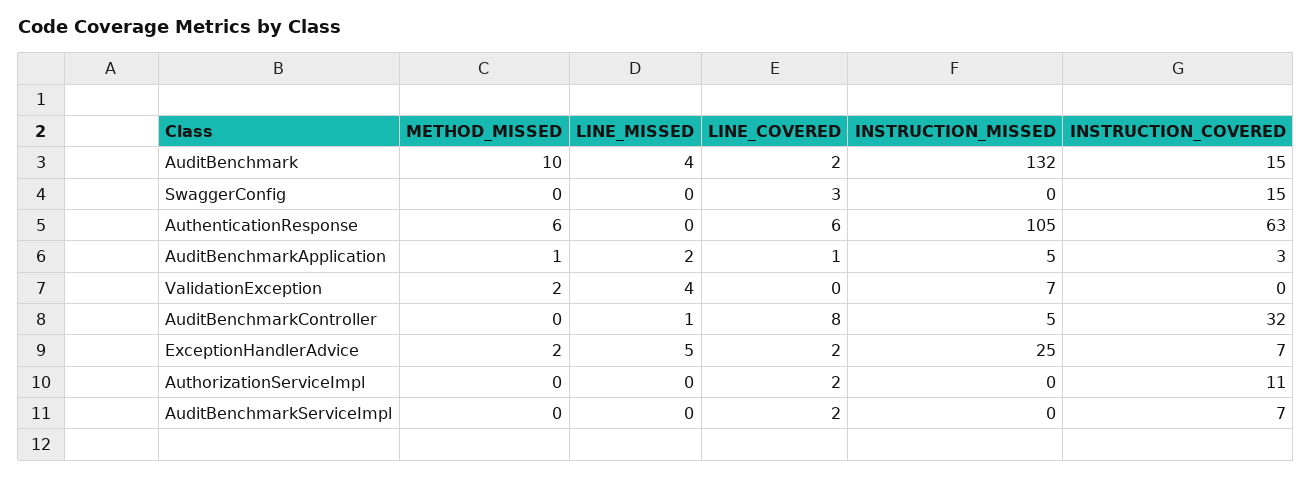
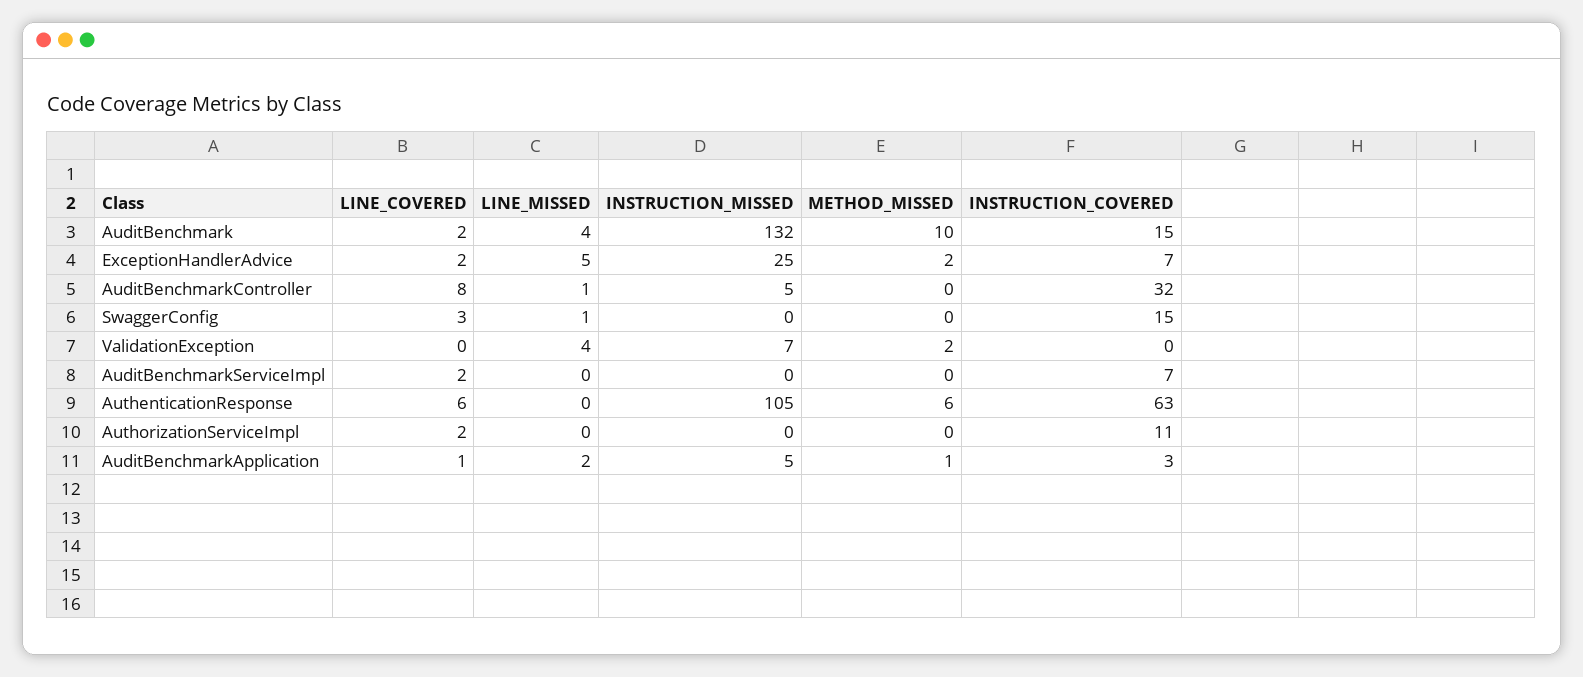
  {
    "METHOD_MISSED": {
      "AuditBenchmark": 10,
      "SwaggerConfig": 0,
      "AuthenticationResponse": 6,
      "AuditBenchmarkApplication": 1,
      "ValidationException": 2,
      "AuditBenchmarkController": 0,
      "ExceptionHandlerAdvice": 2,
      "AuthorizationServiceImpl": 0,
      "AuditBenchmarkServiceImpl": 0
    },
    "LINE_MISSED": {
      "AuditBenchmark": 4,
-     "SwaggerConfig": 0,
+     "SwaggerConfig": 1,
      "AuthenticationResponse": 0,
      "AuditBenchmarkApplication": 2,
      "ValidationException": 4,
      "AuditBenchmarkController": 1,
      "ExceptionHandlerAdvice": 5,
      "AuthorizationServiceImpl": 0,
      "AuditBenchmarkServiceImpl": 0
    },
    "LINE_COVERED": {
      "AuditBenchmark": 2,
      "SwaggerConfig": 3,
      "AuthenticationResponse": 6,
      "AuditBenchmarkApplication": 1,
      "ValidationException": 0,
      "AuditBenchmarkController": 8,
      "ExceptionHandlerAdvice": 2,
      "AuthorizationServiceImpl": 2,
      "AuditBenchmarkServiceImpl": 2
    },
    "INSTRUCTION_MISSED": {
      "AuditBenchmark": 132,
      "SwaggerConfig": 0,
      "AuthenticationResponse": 105,
      "AuditBenchmarkApplication": 5,
      "ValidationException": 7,
      "AuditBenchmarkController": 5,
      "ExceptionHandlerAdvice": 25,
      "AuthorizationServiceImpl": 0,
      "AuditBenchmarkServiceImpl": 0
    },
    "INSTRUCTION_COVERED": {
      "AuditBenchmark": 15,
      "SwaggerConfig": 15,
      "AuthenticationResponse": 63,
      "AuditBenchmarkApplication": 3,
      "ValidationException": 0,
      "AuditBenchmarkController": 32,
      "ExceptionHandlerAdvice": 7,
      "AuthorizationServiceImpl": 11,
      "AuditBenchmarkServiceImpl": 7
    }
  }

